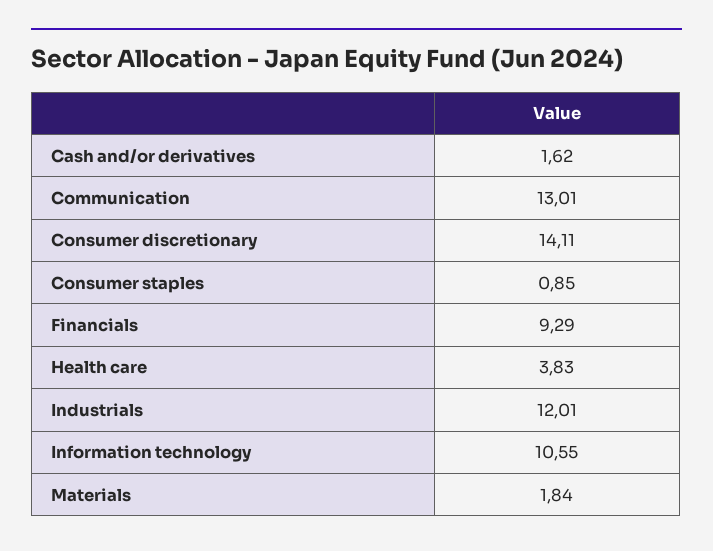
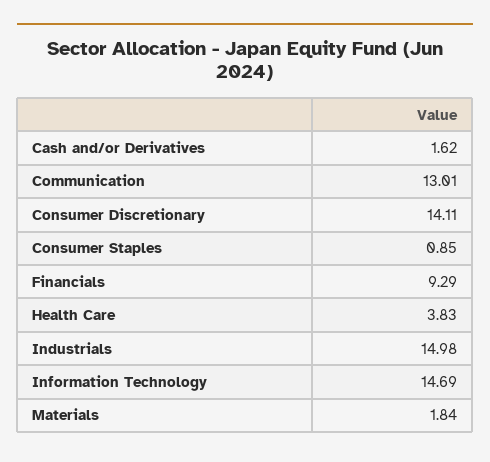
  {
    "Cash and/or derivatives": 1.62,
    "Communication": 13.01,
    "Consumer discretionary": 14.11,
    "Consumer staples": 0.85,
    "Financials": 9.29,
    "Health care": 3.83,
-   "Industrials": 12.01,
+   "Industrials": 14.98,
-   "Information technology": 10.55,
+   "Information technology": 14.69,
    "Materials": 1.84
  }

